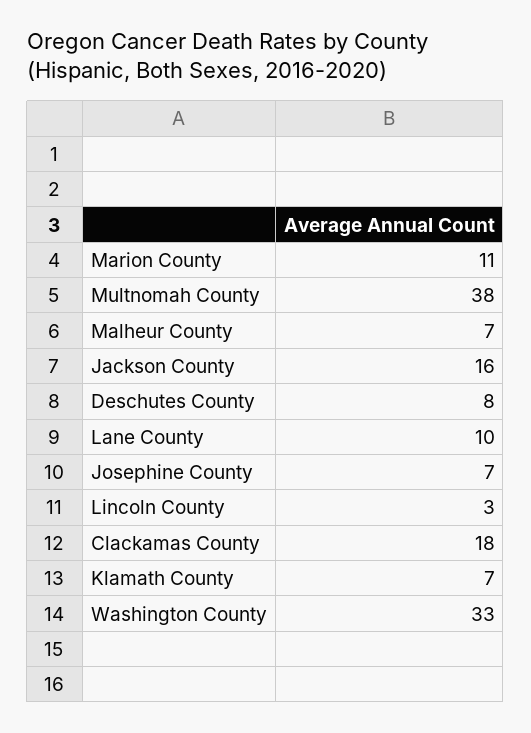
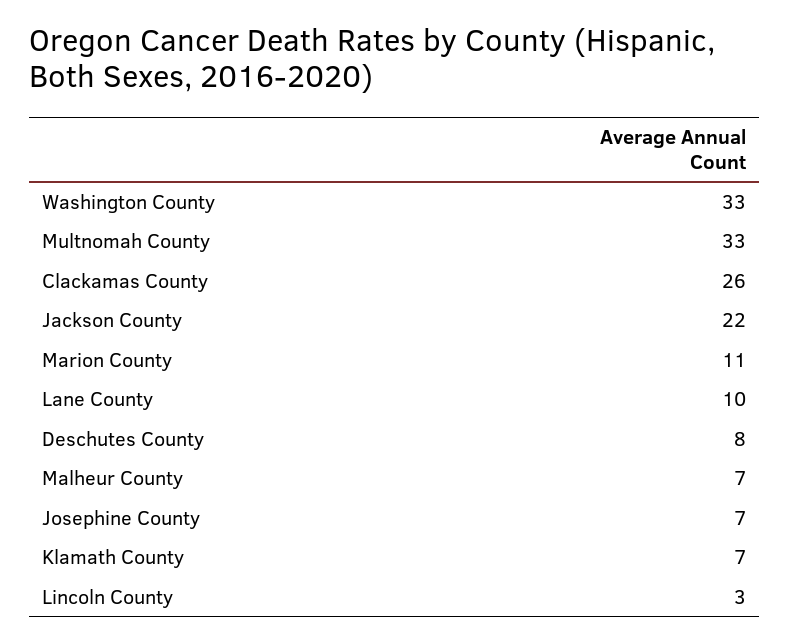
  {
    "Marion County": 11,
-   "Multnomah County": 38,
+   "Multnomah County": 33,
    "Malheur County": 7,
-   "Jackson County": 16,
+   "Jackson County": 22,
    "Deschutes County": 8,
    "Lane County": 10,
    "Josephine County": 7,
    "Lincoln County": 3,
-   "Clackamas County": 18,
+   "Clackamas County": 26,
    "Klamath County": 7,
    "Washington County": 33
  }

